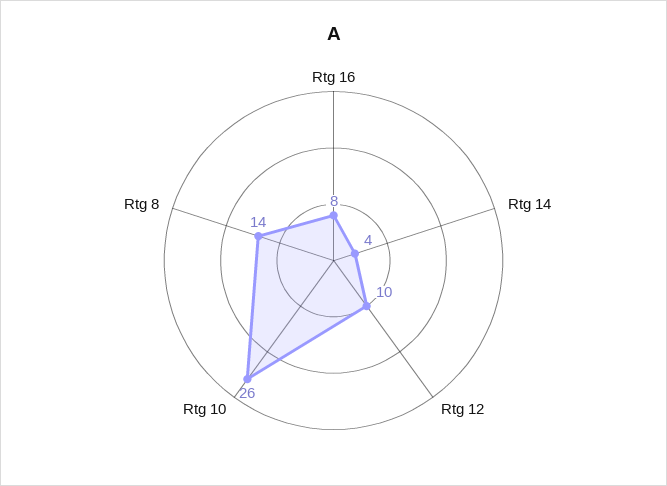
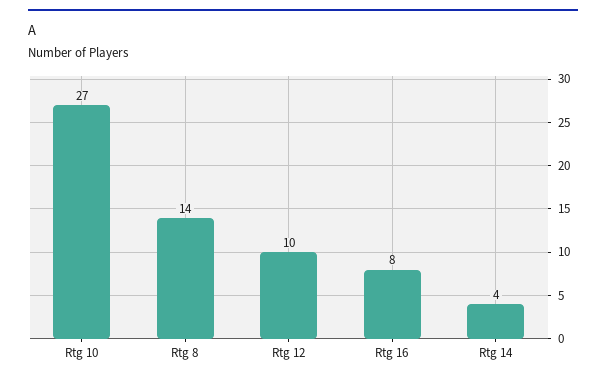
  {
    "Rtg 16": 8,
    "Rtg 14": 4,
    "Rtg 12": 10,
-   "Rtg 10": 26,
+   "Rtg 10": 27,
    "Rtg 8": 14
  }

